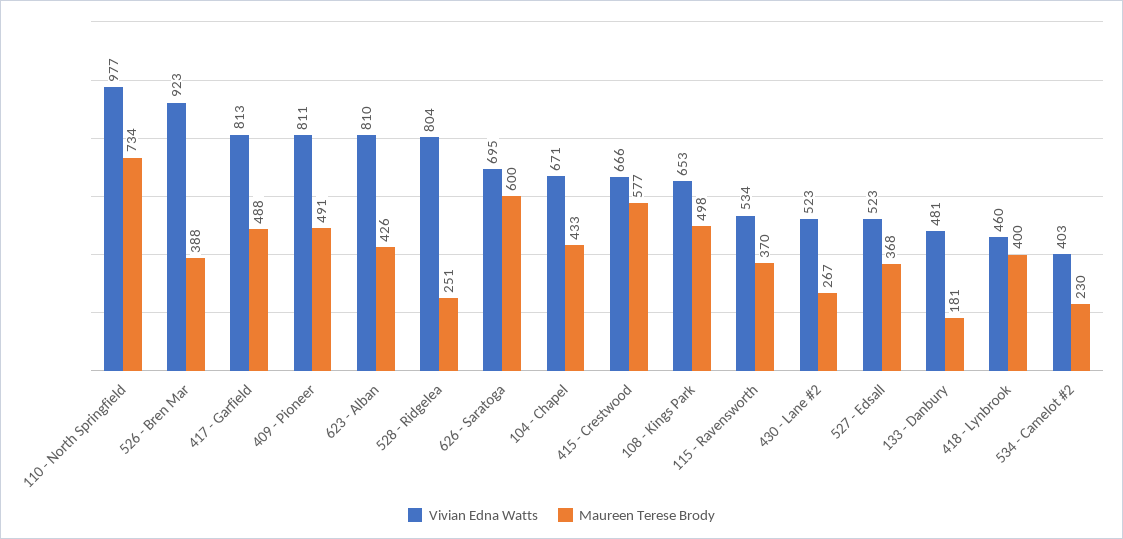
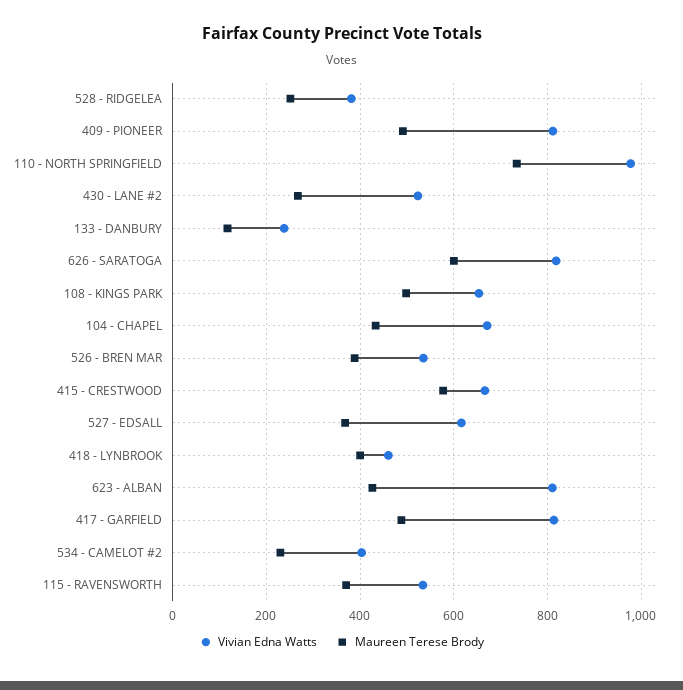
  {
    "Vivian Edna Watts": {
      "110 - North Springfield": 977,
-     "526 - Bren Mar": 923,
+     "526 - Bren Mar": 540,
      "417 - Garfield": 813,
      "409 - Pioneer": 811,
      "623 - Alban": 810,
-     "528 - Ridgelea": 804,
+     "528 - Ridgelea": 380,
-     "626 - Saratoga": 695,
+     "626 - Saratoga": 820,
      "104 - Chapel": 671,
      "415 - Crestwood": 666,
      "108 - Kings Park": 653,
      "115 - Ravensworth": 534,
      "430 - Lane #2": 523,
-     "527 - Edsall": 523,
+     "527 - Edsall": 620,
-     "133 - Danbury": 481,
+     "133 - Danbury": 240,
      "418 - Lynbrook": 460,
      "534 - Camelot #2": 403
    },
    "Maureen Terese Brody": {
      "110 - North Springfield": 734,
      "526 - Bren Mar": 388,
      "417 - Garfield": 488,
      "409 - Pioneer": 491,
      "623 - Alban": 426,
      "528 - Ridgelea": 251,
      "626 - Saratoga": 600,
      "104 - Chapel": 433,
      "415 - Crestwood": 577,
      "108 - Kings Park": 498,
      "115 - Ravensworth": 370,
      "430 - Lane #2": 267,
      "527 - Edsall": 368,
-     "133 - Danbury": 181,
+     "133 - Danbury": 120,
      "418 - Lynbrook": 400,
      "534 - Camelot #2": 230
    }
  }

